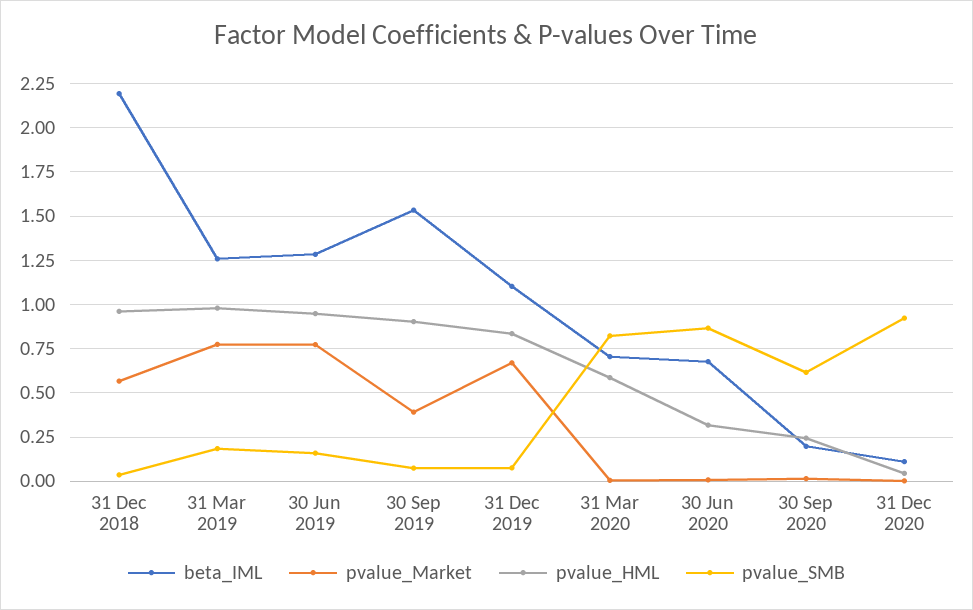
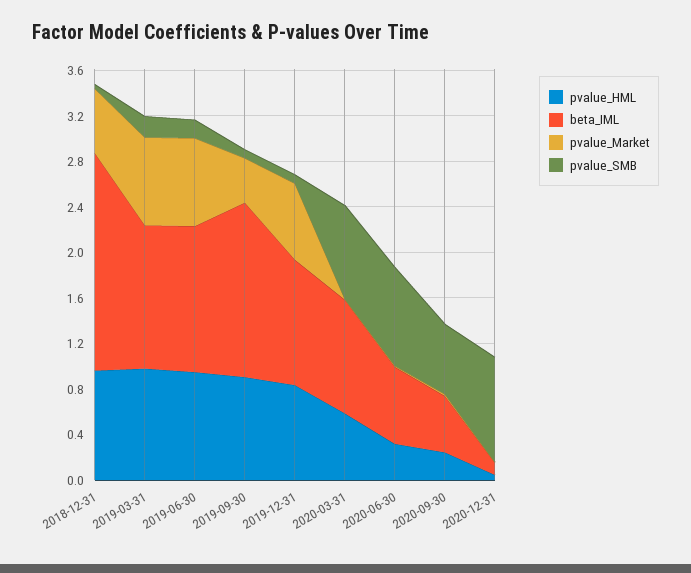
  {
    "beta_IML": {
-     "31 Dec 2018": 2.2,
+     "31 Dec 2018": 1.9,
      "31 Mar 2019": 1.25,
      "30 Jun 2019": 1.3,
      "30 Sep 2019": 1.55,
      "31 Dec 2019": 1.1,
-     "31 Mar 2020": 0.7,
+     "31 Mar 2020": 1,
      "30 Jun 2020": 0.7,
-     "30 Sep 2020": 0.2,
+     "30 Sep 2020": 0.5,
      "31 Dec 2020": 0.1
    },
    "pvalue_Market": {
      "31 Dec 2018": 0.55,
      "31 Mar 2019": 0.75,
      "30 Jun 2019": 0.75,
      "30 Sep 2019": 0.4,
      "31 Dec 2019": 0.65,
      "31 Mar 2020": 0,
      "30 Jun 2020": 0,
      "30 Sep 2020": 0,
      "31 Dec 2020": 0
    },
    "pvalue_HML": {
      "31 Dec 2018": 0.95,
      "31 Mar 2019": 1,
      "30 Jun 2019": 0.95,
      "30 Sep 2019": 0.9,
      "31 Dec 2019": 0.85,
      "31 Mar 2020": 0.6,
      "30 Jun 2020": 0.3,
      "30 Sep 2020": 0.25,
      "31 Dec 2020": 0.05
    },
    "pvalue_SMB": {
      "31 Dec 2018": 0.05,
      "31 Mar 2019": 0.2,
      "30 Jun 2019": 0.15,
      "30 Sep 2019": 0.05,
      "31 Dec 2019": 0.1,
      "31 Mar 2020": 0.8,
      "30 Jun 2020": 0.85,
      "30 Sep 2020": 0.6,
      "31 Dec 2020": 0.9
    }
  }

